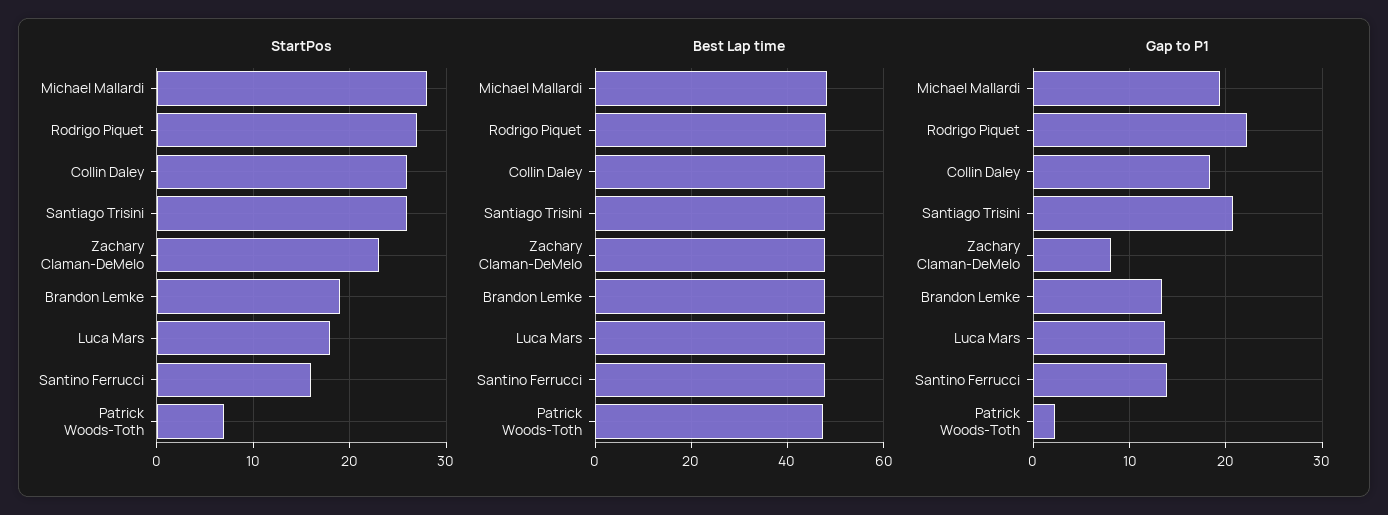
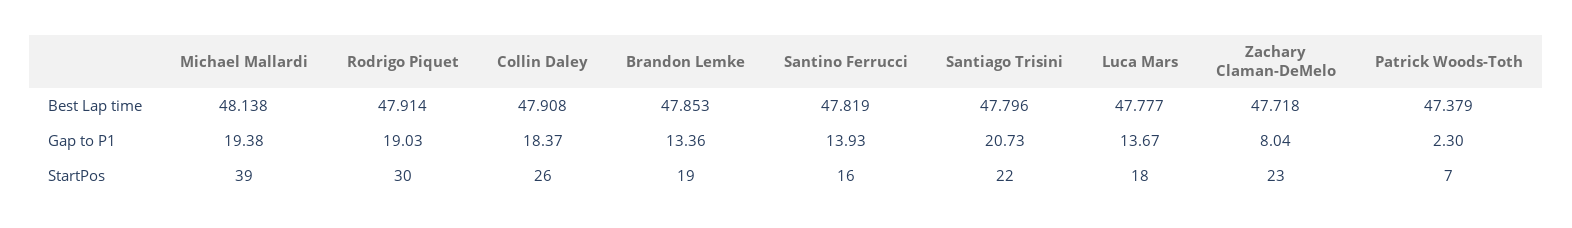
  {
    "StartPos": {
-     "Michael Mallardi": 28,
+     "Michael Mallardi": 39,
-     "Rodrigo Piquet": 27,
+     "Rodrigo Piquet": 30,
      "Collin Daley": 26,
-     "Santiago Trisini": 26,
+     "Santiago Trisini": 22,
      "Zachary Claman-DeMelo": 23,
      "Brandon Lemke": 19,
      "Luca Mars": 18,
      "Santino Ferrucci": 16,
      "Patrick Woods-Toth": 7
    },
    "Best Lap time": {
      "Michael Mallardi": 48.138,
      "Rodrigo Piquet": 47.914,
      "Collin Daley": 47.908,
      "Santiago Trisini": 47.796,
      "Zachary Claman-DeMelo": 47.718,
      "Brandon Lemke": 47.853,
      "Luca Mars": 47.777,
      "Santino Ferrucci": 47.819,
      "Patrick Woods-Toth": 47.379
    },
    "Gap to P1": {
      "Michael Mallardi": 19.38,
-     "Rodrigo Piquet": 22,
+     "Rodrigo Piquet": 19.03,
      "Collin Daley": 18.37,
      "Santiago Trisini": 20.73,
      "Zachary Claman-DeMelo": 8.04,
      "Brandon Lemke": 13.36,
      "Luca Mars": 13.67,
      "Santino Ferrucci": 13.93,
      "Patrick Woods-Toth": 2.3
    }
  }

